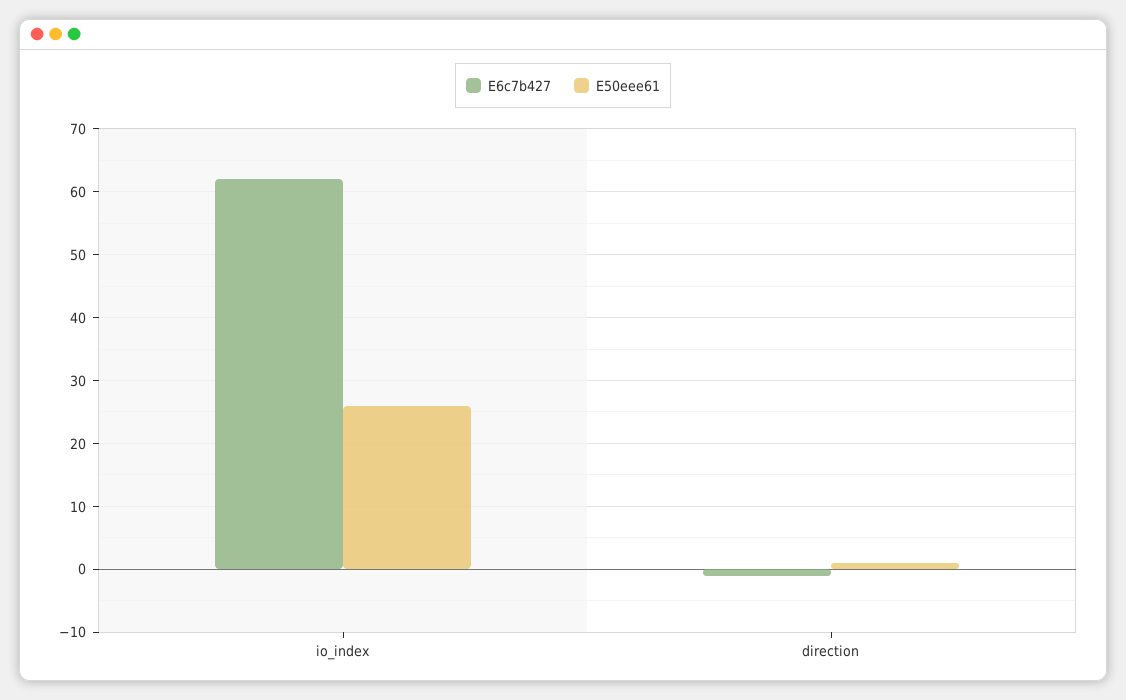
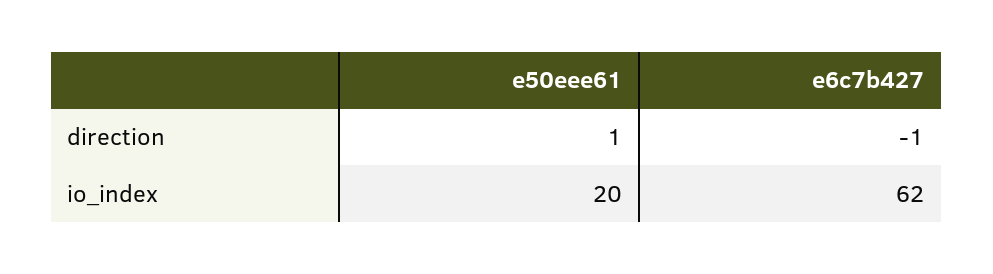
  {
    "E6c7b427": {
      "io_index": 62,
      "direction": -1
    },
    "E50eee61": {
-     "io_index": 26,
+     "io_index": 20,
      "direction": 1
    }
  }

